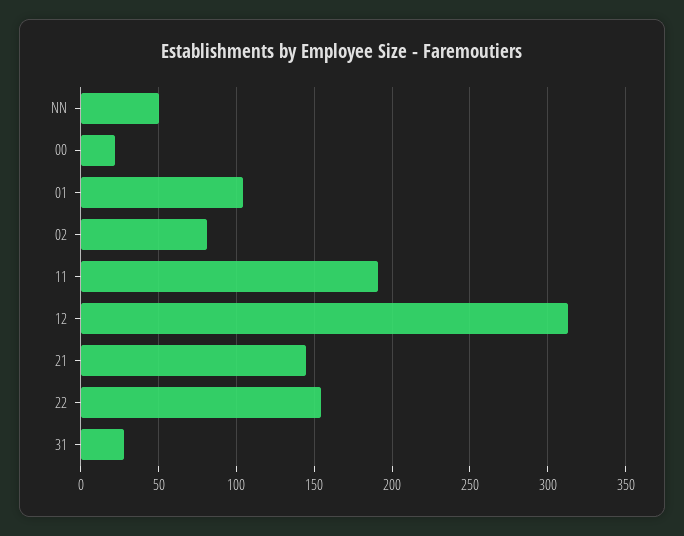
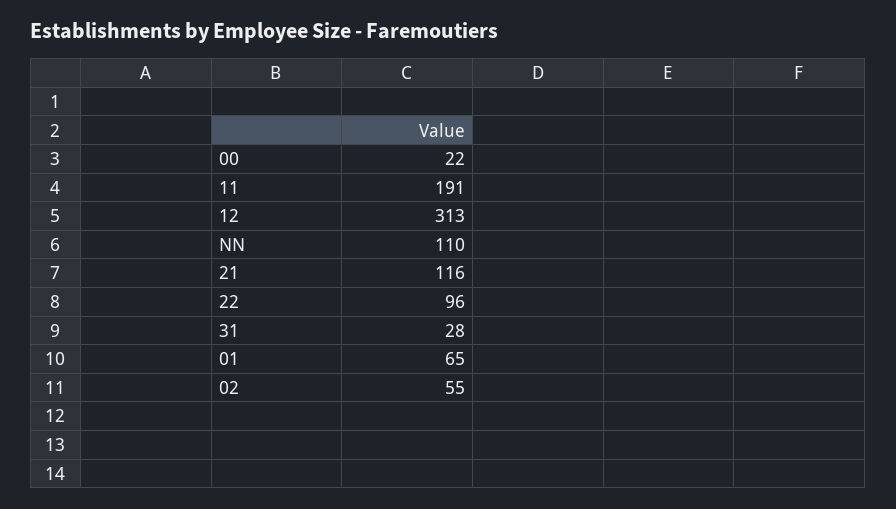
  {
-   "NN": 50,
+   "NN": 110,
    "00": 22,
-   "01": 105,
+   "01": 65,
-   "02": 80,
+   "02": 55,
    "11": 191,
    "12": 313,
-   "21": 145,
+   "21": 116,
-   "22": 155,
+   "22": 96,
    "31": 28
  }

